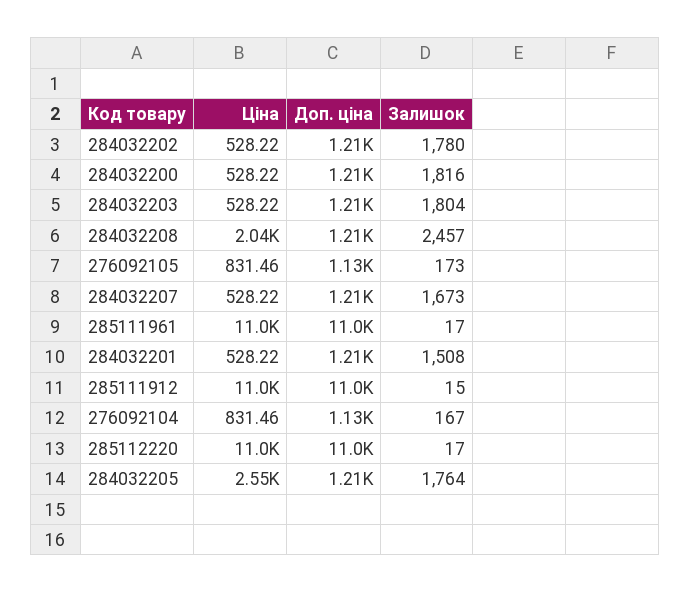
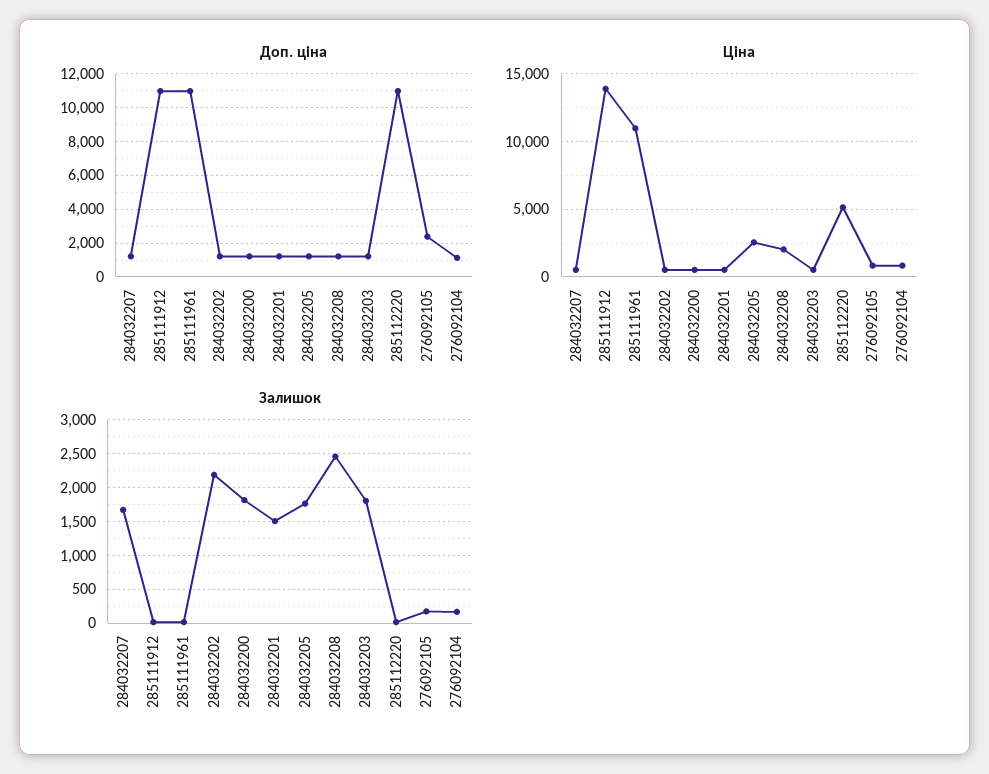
  {
    "Ціна": {
      "284032202": 528.22,
      "284032200": 528.22,
      "284032203": 528.22,
      "284032208": 2040,
      "276092105": 831.46,
      "284032207": 528.22,
      "285111961": 11000,
      "284032201": 528.22,
-     "285111912": 11000,
+     "285111912": 14000,
      "276092104": 831.46,
-     "285112220": 11000,
+     "285112220": 5000,
      "284032205": 2550
    },
    "Доп. ціна": {
      "284032202": 1210,
      "284032200": 1210,
      "284032203": 1210,
      "284032208": 1210,
-     "276092105": 1130,
+     "276092105": 2500,
      "284032207": 1210,
      "285111961": 11000,
      "284032201": 1210,
      "285111912": 11000,
      "276092104": 1130,
      "285112220": 11000,
      "284032205": 1210
    },
    "Залишок": {
-     "284032202": 1780,
+     "284032202": 2200,
      "284032200": 1816,
      "284032203": 1804,
      "284032208": 2457,
      "276092105": 173,
      "284032207": 1673,
      "285111961": 17,
      "284032201": 1508,
      "285111912": 15,
      "276092104": 167,
      "285112220": 17,
      "284032205": 1764
    }
  }

